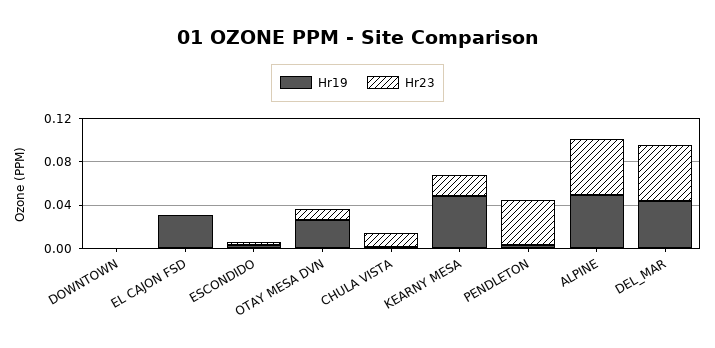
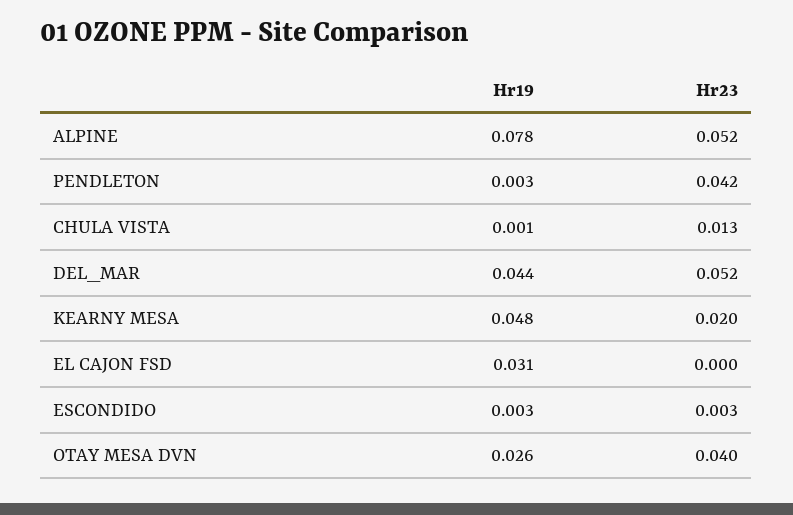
  {
    "Hr19": {
-     "DOWNTOWN": 0,
      "EL CAJON FSD": 0.031,
      "ESCONDIDO": 0.003,
      "OTAY MESA DVN": 0.026,
      "CHULA VISTA": 0.001,
      "KEARNY MESA": 0.048,
      "PENDLETON": 0.003,
-     "ALPINE": 0.05,
+     "ALPINE": 0.078,
      "DEL_MAR": 0.044
    },
    "Hr23": {
-     "DOWNTOWN": 0,
      "EL CAJON FSD": 0,
      "ESCONDIDO": 0.003,
-     "OTAY MESA DVN": 0.01,
+     "OTAY MESA DVN": 0.04,
      "CHULA VISTA": 0.013,
      "KEARNY MESA": 0.02,
      "PENDLETON": 0.042,
      "ALPINE": 0.052,
      "DEL_MAR": 0.052
    }
  }

